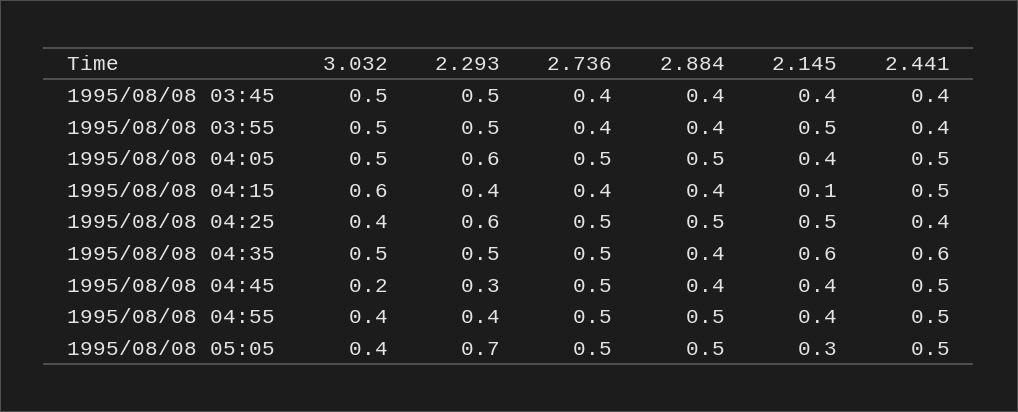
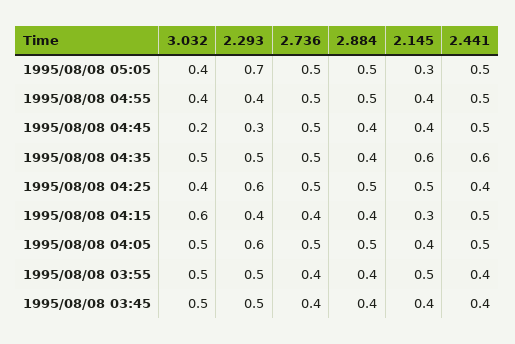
  {
    "3.032": {
      "1995/08/08 03:45": 0.5,
      "1995/08/08 03:55": 0.5,
      "1995/08/08 04:05": 0.5,
      "1995/08/08 04:15": 0.6,
      "1995/08/08 04:25": 0.4,
      "1995/08/08 04:35": 0.5,
      "1995/08/08 04:45": 0.2,
      "1995/08/08 04:55": 0.4,
      "1995/08/08 05:05": 0.4
    },
    "2.293": {
      "1995/08/08 03:45": 0.5,
      "1995/08/08 03:55": 0.5,
      "1995/08/08 04:05": 0.6,
      "1995/08/08 04:15": 0.4,
      "1995/08/08 04:25": 0.6,
      "1995/08/08 04:35": 0.5,
      "1995/08/08 04:45": 0.3,
      "1995/08/08 04:55": 0.4,
      "1995/08/08 05:05": 0.7
    },
    "2.736": {
      "1995/08/08 03:45": 0.4,
      "1995/08/08 03:55": 0.4,
      "1995/08/08 04:05": 0.5,
      "1995/08/08 04:15": 0.4,
      "1995/08/08 04:25": 0.5,
      "1995/08/08 04:35": 0.5,
      "1995/08/08 04:45": 0.5,
      "1995/08/08 04:55": 0.5,
      "1995/08/08 05:05": 0.5
    },
    "2.884": {
      "1995/08/08 03:45": 0.4,
      "1995/08/08 03:55": 0.4,
      "1995/08/08 04:05": 0.5,
      "1995/08/08 04:15": 0.4,
      "1995/08/08 04:25": 0.5,
      "1995/08/08 04:35": 0.4,
      "1995/08/08 04:45": 0.4,
      "1995/08/08 04:55": 0.5,
      "1995/08/08 05:05": 0.5
    },
    "2.145": {
      "1995/08/08 03:45": 0.4,
      "1995/08/08 03:55": 0.5,
      "1995/08/08 04:05": 0.4,
-     "1995/08/08 04:15": 0.1,
+     "1995/08/08 04:15": 0.3,
      "1995/08/08 04:25": 0.5,
      "1995/08/08 04:35": 0.6,
      "1995/08/08 04:45": 0.4,
      "1995/08/08 04:55": 0.4,
      "1995/08/08 05:05": 0.3
    },
    "2.441": {
      "1995/08/08 03:45": 0.4,
      "1995/08/08 03:55": 0.4,
      "1995/08/08 04:05": 0.5,
      "1995/08/08 04:15": 0.5,
      "1995/08/08 04:25": 0.4,
      "1995/08/08 04:35": 0.6,
      "1995/08/08 04:45": 0.5,
      "1995/08/08 04:55": 0.5,
      "1995/08/08 05:05": 0.5
    }
  }

